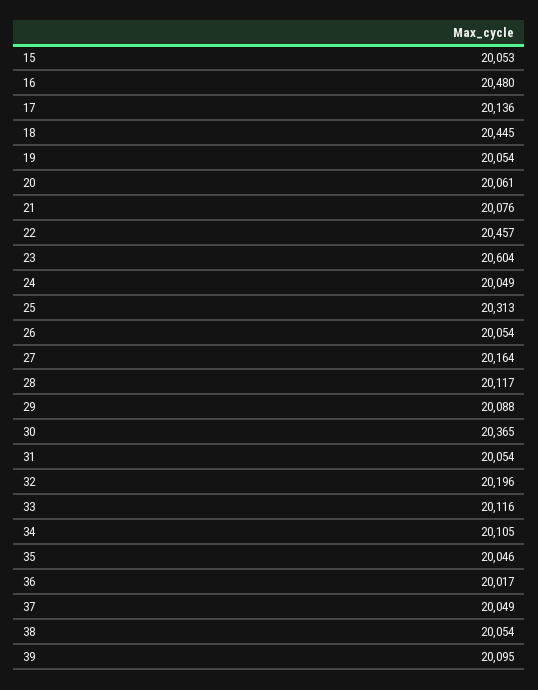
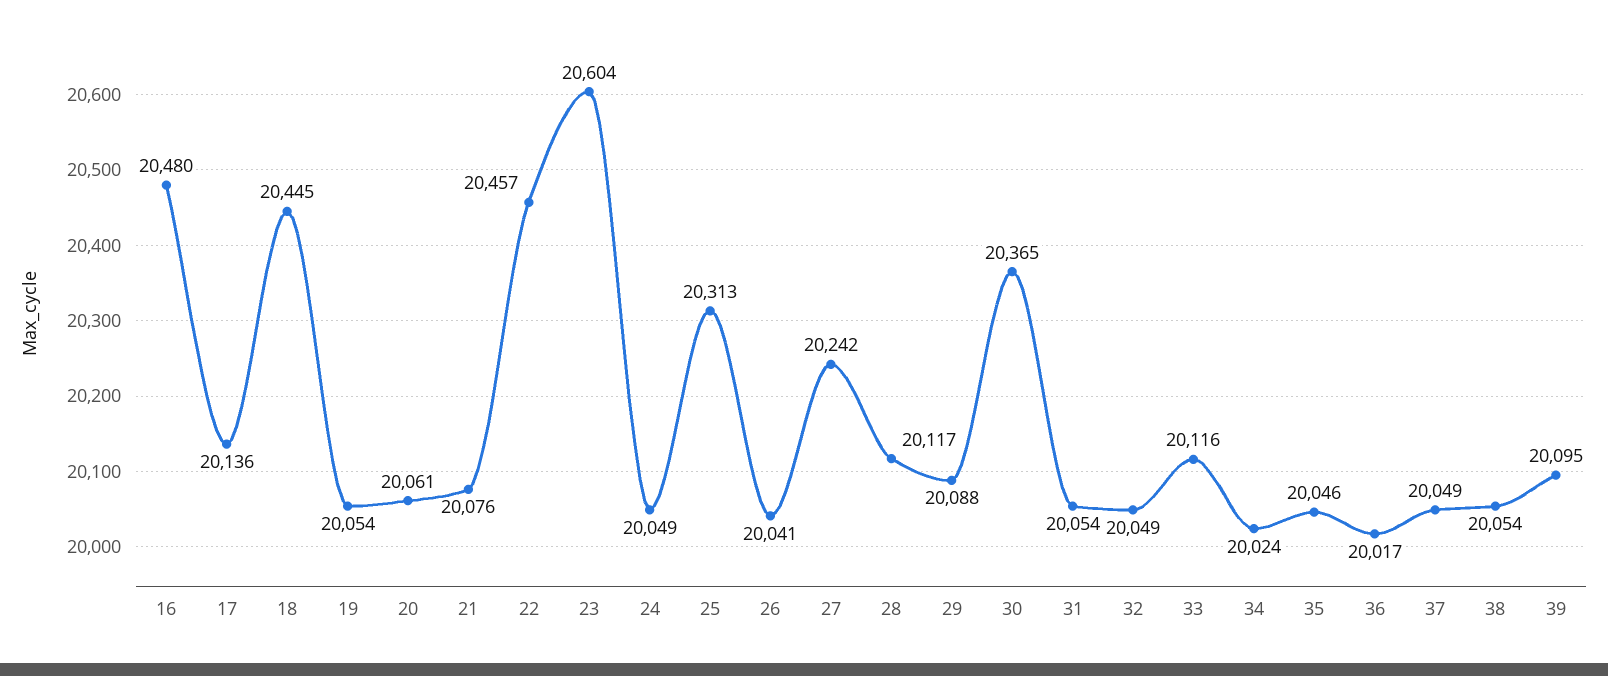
  {
-   "15": 20053,
    "16": 20480,
    "17": 20136,
    "18": 20445,
    "19": 20054,
    "20": 20061,
    "21": 20076,
    "22": 20457,
    "23": 20604,
    "24": 20049,
    "25": 20313,
-   "26": 20054,
+   "26": 20041,
-   "27": 20164,
+   "27": 20242,
    "28": 20117,
    "29": 20088,
    "30": 20365,
    "31": 20054,
-   "32": 20196,
+   "32": 20049,
    "33": 20116,
-   "34": 20105,
+   "34": 20024,
    "35": 20046,
    "36": 20017,
    "37": 20049,
    "38": 20054,
    "39": 20095
  }

